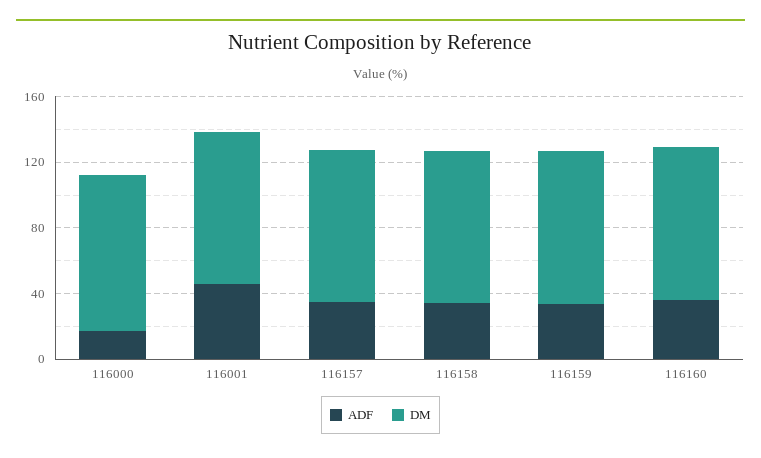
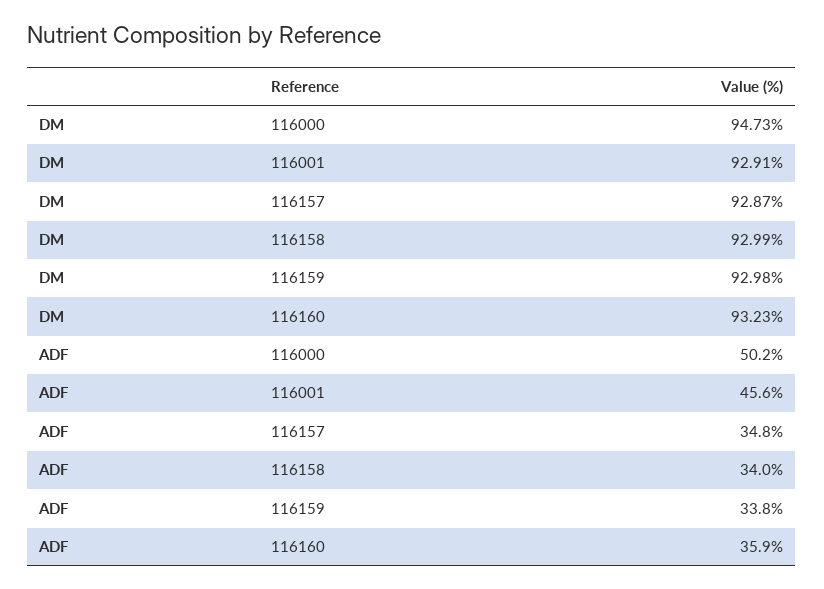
  {
    "ADF": {
-     "116000": 20,
+     "116000": 50.2,
      "116001": 45.6,
      "116157": 34.8,
      "116158": 34,
      "116159": 33.8,
      "116160": 35.9
    },
    "DM": {
      "116000": 94.73,
      "116001": 92.91,
      "116157": 92.87,
      "116158": 92.99,
      "116159": 92.98,
      "116160": 93.23
    }
  }

